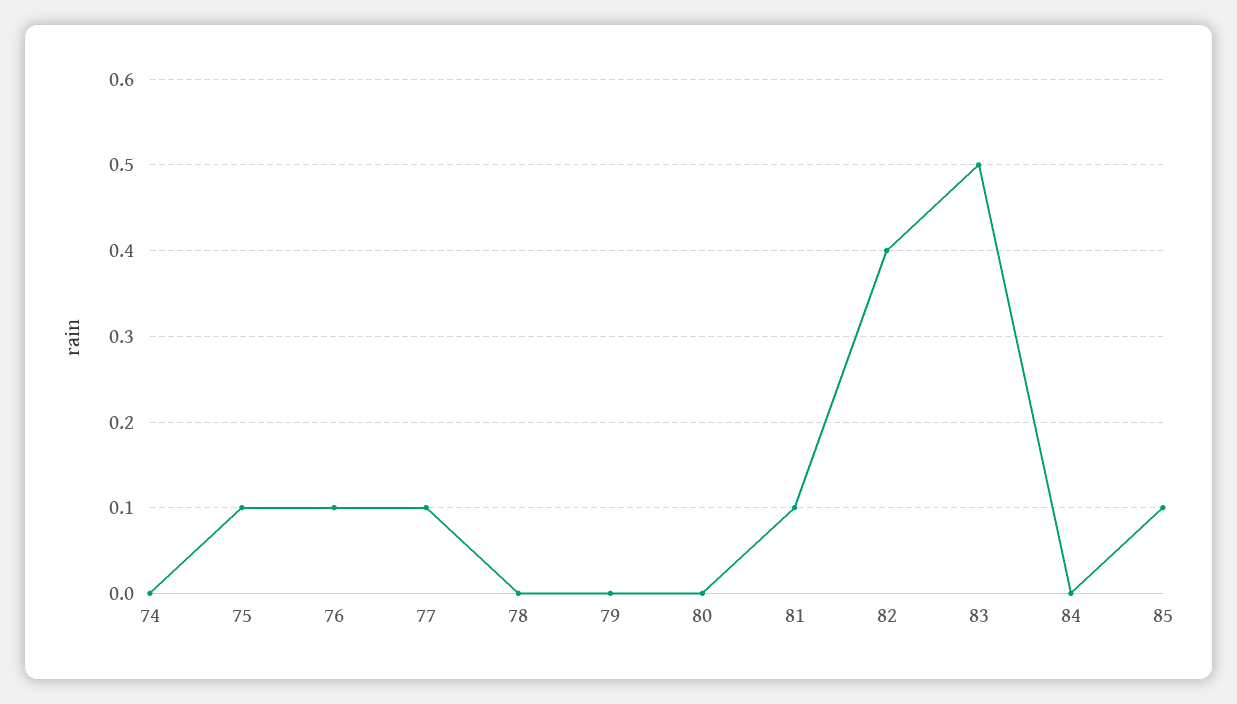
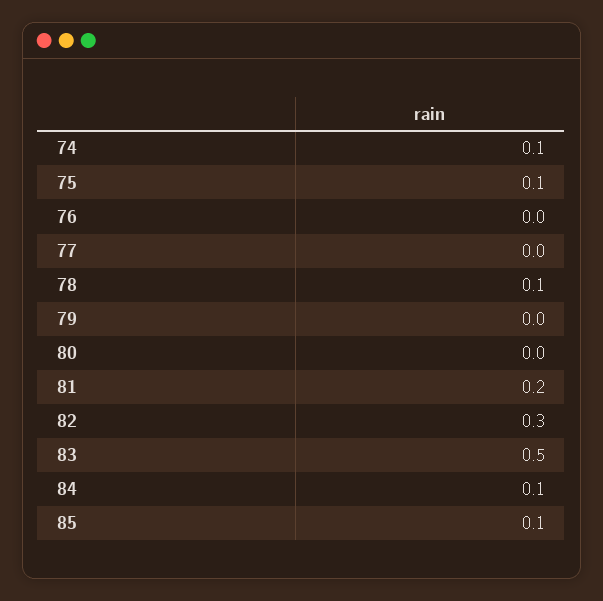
  {
-   "74": 0,
+   "74": 0.1,
    "75": 0.1,
-   "76": 0.1,
+   "76": 0,
-   "77": 0.1,
+   "77": 0,
-   "78": 0,
+   "78": 0.1,
    "79": 0,
    "80": 0,
-   "81": 0.1,
+   "81": 0.2,
-   "82": 0.4,
+   "82": 0.3,
    "83": 0.5,
-   "84": 0,
+   "84": 0.1,
    "85": 0.1
  }

